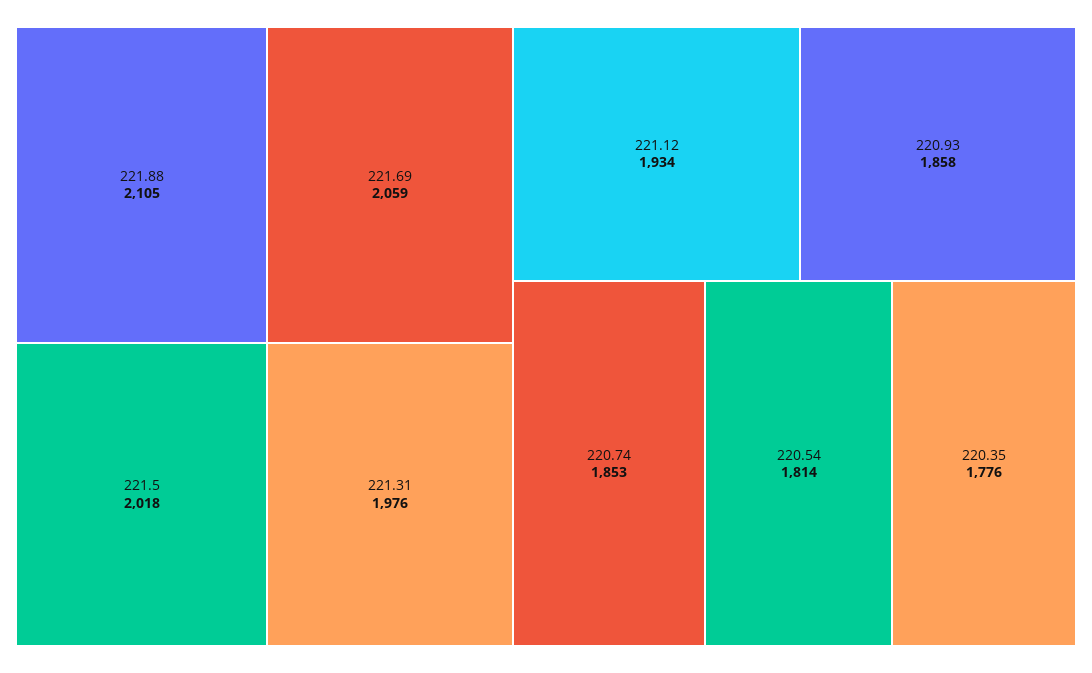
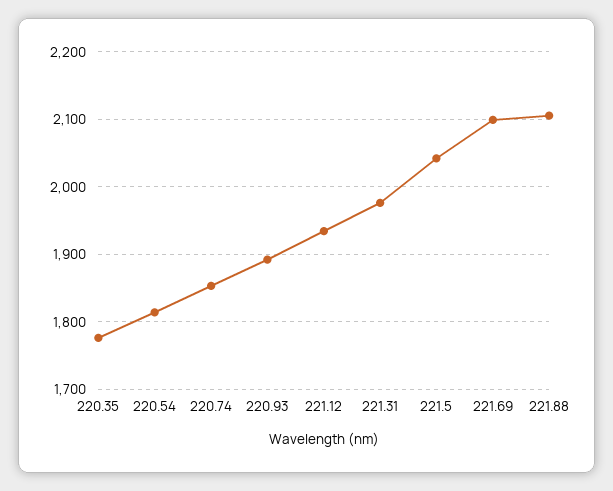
  {
    "221.88": 2105,
-   "221.69": 2059,
+   "221.69": 2100,
-   "221.5": 2018,
+   "221.5": 2040,
    "221.31": 1976,
    "221.12": 1934,
-   "220.93": 1858,
+   "220.93": 1890,
    "220.74": 1853,
    "220.54": 1814,
    "220.35": 1776
  }

